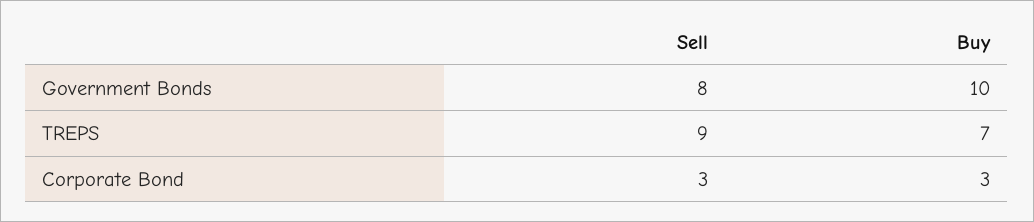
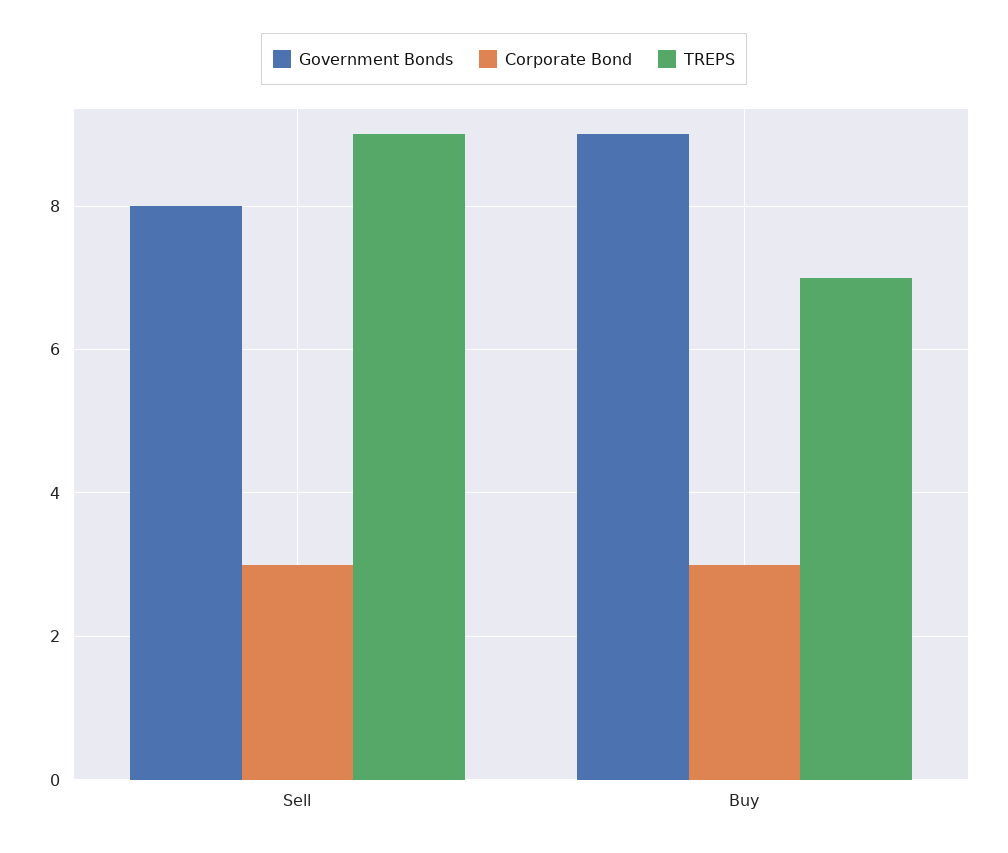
  {
    "Government Bonds": {
      "Sell": 8,
-     "Buy": 10
+     "Buy": 9
    },
    "TREPS": {
      "Sell": 9,
      "Buy": 7
    },
    "Corporate Bond": {
      "Sell": 3,
      "Buy": 3
    }
  }

